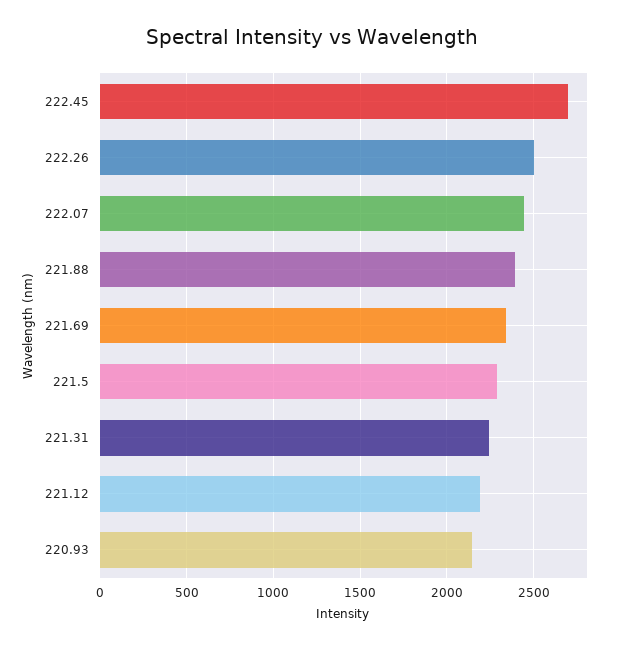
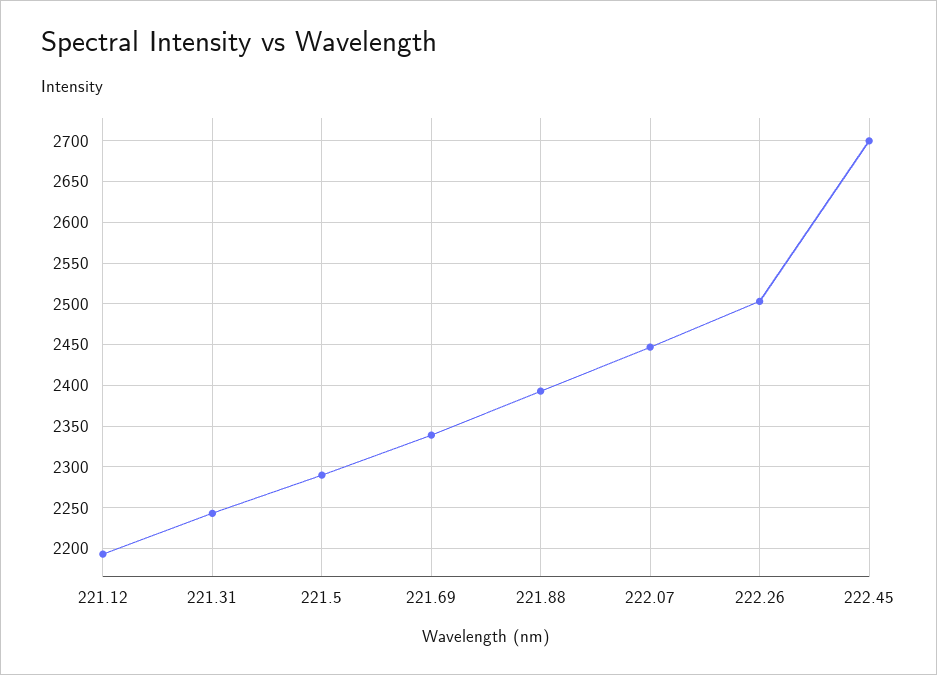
  {
    "222.45": 2700,
    "222.26": 2500,
    "222.07": 2450,
    "221.88": 2390,
    "221.69": 2340,
    "221.5": 2290,
    "221.31": 2240,
-   "221.12": 2190,
+   "221.12": 2190
-   "220.93": 2150
  }

